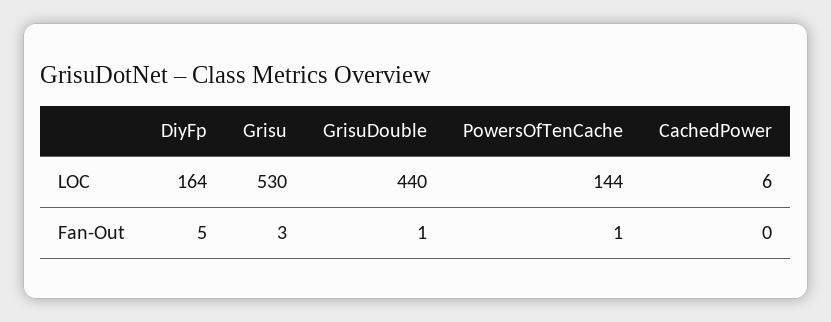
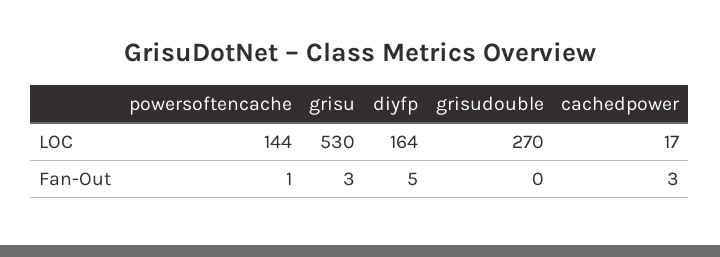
  {
    "DiyFp": {
      "LOC": 164,
      "Fan-Out": 5
    },
    "Grisu": {
      "LOC": 530,
      "Fan-Out": 3
    },
    "GrisuDouble": {
-     "LOC": 440,
+     "LOC": 270,
-     "Fan-Out": 1
+     "Fan-Out": 0
    },
    "PowersOfTenCache": {
      "LOC": 144,
      "Fan-Out": 1
    },
    "CachedPower": {
-     "LOC": 6,
+     "LOC": 17,
-     "Fan-Out": 0
+     "Fan-Out": 3
    }
  }

